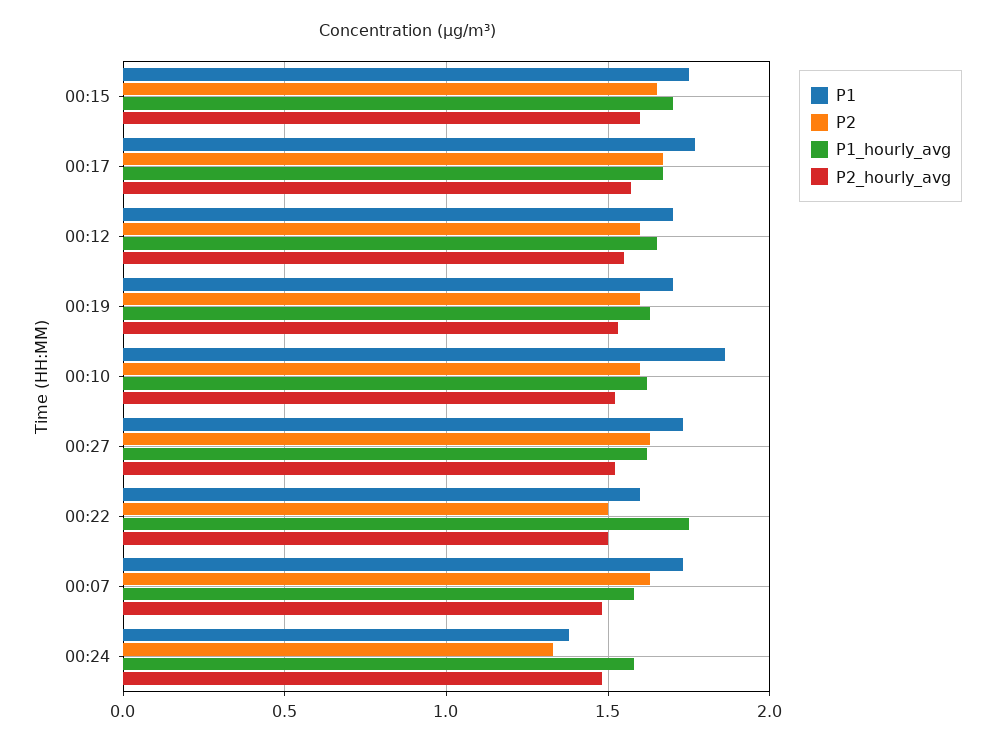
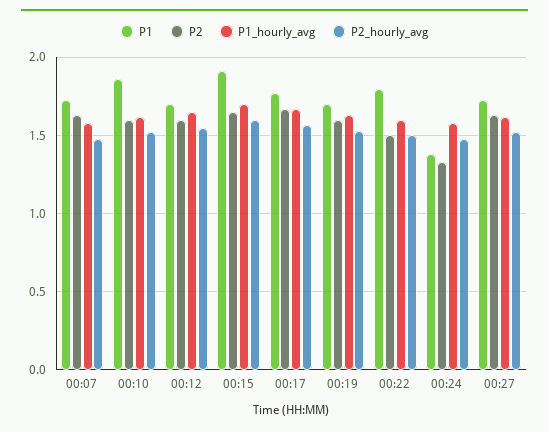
  {
    "P1": {
-     "00:15": 1.75,
+     "00:15": 1.9,
      "00:17": 1.75,
      "00:12": 1.7,
      "00:19": 1.7,
      "00:10": 1.85,
      "00:27": 1.75,
-     "00:22": 1.6,
+     "00:22": 1.8,
      "00:07": 1.75,
      "00:24": 1.4
    },
    "P2": {
      "00:15": 1.65,
      "00:17": 1.65,
      "00:12": 1.6,
      "00:19": 1.6,
      "00:10": 1.6,
      "00:27": 1.65,
      "00:22": 1.5,
      "00:07": 1.65,
      "00:24": 1.35
    },
    "P1_hourly_avg": {
      "00:15": 1.7,
      "00:17": 1.65,
      "00:12": 1.65,
      "00:19": 1.65,
      "00:10": 1.6,
      "00:27": 1.6,
-     "00:22": 1.75,
+     "00:22": 1.6,
      "00:07": 1.6,
      "00:24": 1.6
    },
    "P2_hourly_avg": {
      "00:15": 1.6,
      "00:17": 1.55,
      "00:12": 1.55,
      "00:19": 1.55,
      "00:10": 1.5,
      "00:27": 1.5,
      "00:22": 1.5,
      "00:07": 1.5,
      "00:24": 1.5
    }
  }

